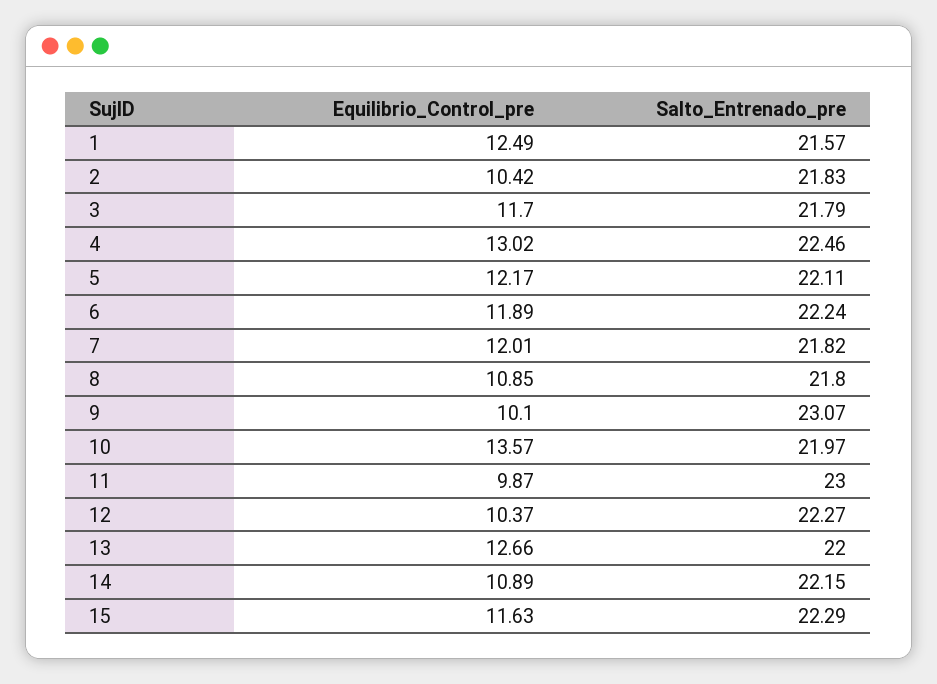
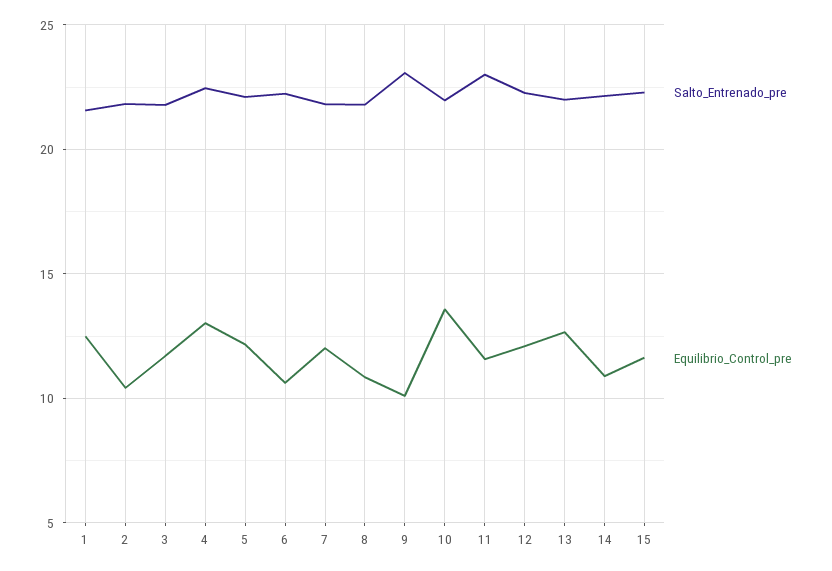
  {
    "Equilibrio_Control_pre": {
      "1": 12.49,
      "2": 10.42,
      "3": 11.7,
      "4": 13.02,
      "5": 12.17,
-     "6": 11.89,
+     "6": 10.5,
      "7": 12.01,
      "8": 10.85,
      "9": 10.1,
      "10": 13.57,
-     "11": 9.87,
+     "11": 11.5,
-     "12": 10.37,
+     "12": 12,
      "13": 12.66,
      "14": 10.89,
      "15": 11.63
    },
    "Salto_Entrenado_pre": {
      "1": 21.57,
      "2": 21.83,
      "3": 21.79,
      "4": 22.46,
      "5": 22.11,
      "6": 22.24,
      "7": 21.82,
      "8": 21.8,
      "9": 23.07,
      "10": 21.97,
      "11": 23,
      "12": 22.27,
      "13": 22,
      "14": 22.15,
      "15": 22.29
    }
  }

